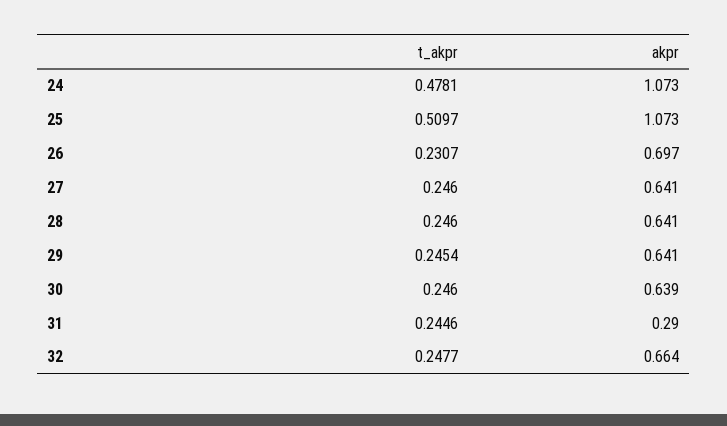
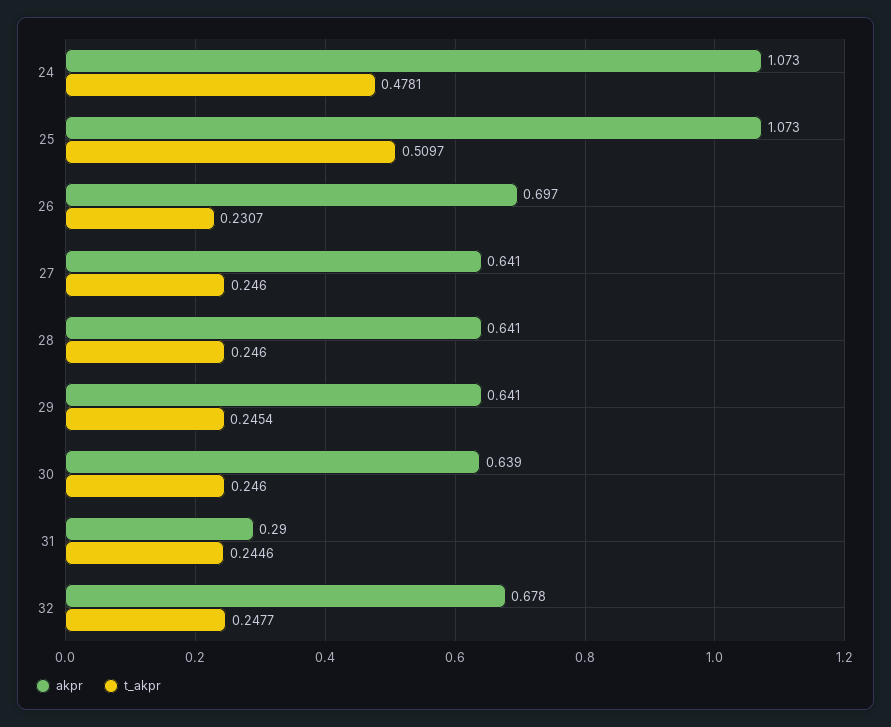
  {
    "t_akpr": {
      "24": 0.4781,
      "25": 0.5097,
      "26": 0.2307,
      "27": 0.246,
      "28": 0.246,
      "29": 0.2454,
      "30": 0.246,
      "31": 0.2446,
      "32": 0.2477
    },
    "akpr": {
      "24": 1.073,
      "25": 1.073,
      "26": 0.697,
      "27": 0.641,
      "28": 0.641,
      "29": 0.641,
      "30": 0.639,
      "31": 0.29,
-     "32": 0.664
+     "32": 0.678
    }
  }

